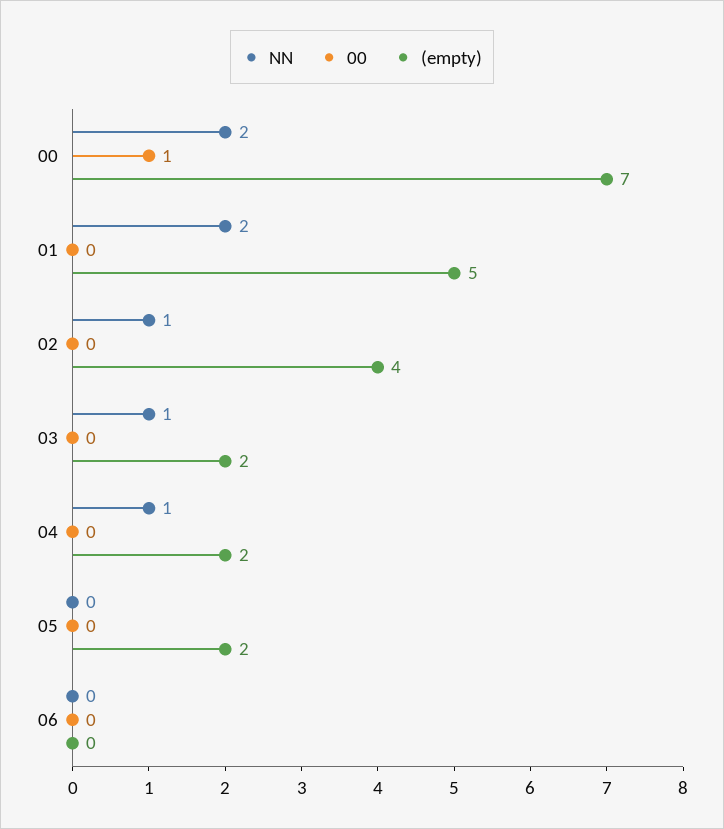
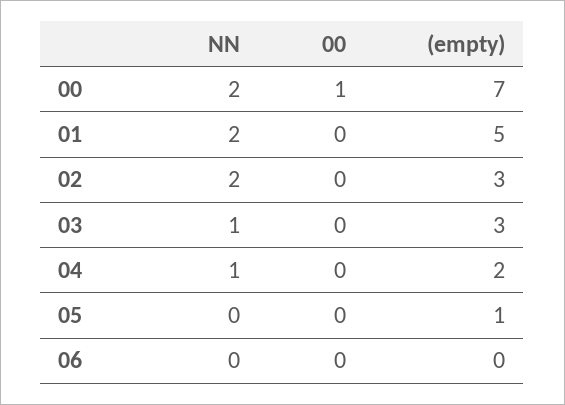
  {
    "NN": {
      "00": 2,
      "01": 2,
-     "02": 1,
+     "02": 2,
      "03": 1,
      "04": 1,
      "05": 0,
      "06": 0
    },
    "00": {
      "00": 1,
      "01": 0,
      "02": 0,
      "03": 0,
      "04": 0,
      "05": 0,
      "06": 0
    },
    "(empty)": {
      "00": 7,
      "01": 5,
-     "02": 4,
+     "02": 3,
-     "03": 2,
+     "03": 3,
      "04": 2,
-     "05": 2,
+     "05": 1,
      "06": 0
    }
  }

